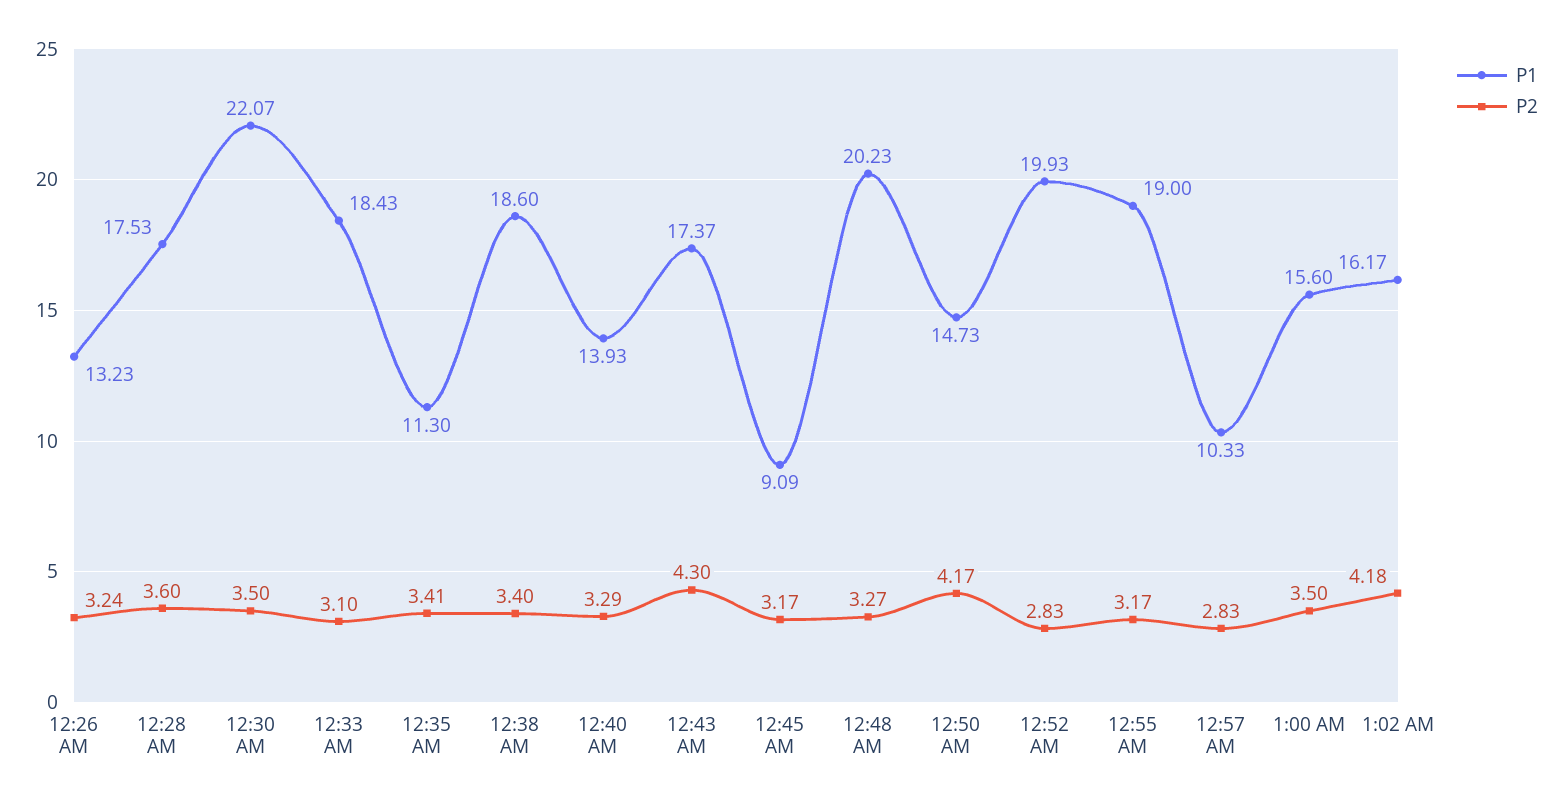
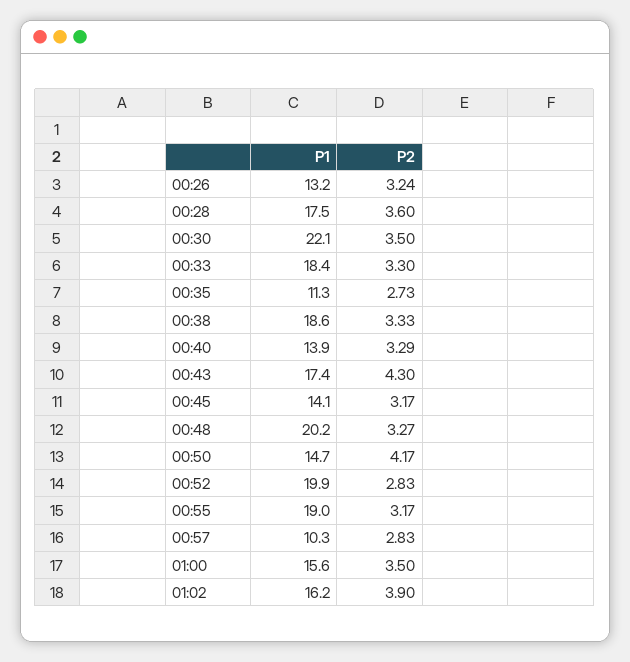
  {
    "P1": {
      "12:26 AM": 13.23,
      "12:28 AM": 17.53,
      "12:30 AM": 22.07,
      "12:33 AM": 18.43,
      "12:35 AM": 11.3,
      "12:38 AM": 18.6,
      "12:40 AM": 13.93,
      "12:43 AM": 17.37,
-     "12:45 AM": 9.09,
+     "12:45 AM": 14.1,
      "12:48 AM": 20.23,
      "12:50 AM": 14.73,
      "12:52 AM": 19.93,
      "12:55 AM": 19,
      "12:57 AM": 10.33,
      "1:00 AM": 15.6,
      "1:02 AM": 16.17
    },
    "P2": {
      "12:26 AM": 3.24,
      "12:28 AM": 3.6,
      "12:30 AM": 3.5,
-     "12:33 AM": 3.1,
+     "12:33 AM": 3.3,
-     "12:35 AM": 3.41,
+     "12:35 AM": 2.73,
-     "12:38 AM": 3.4,
+     "12:38 AM": 3.33,
      "12:40 AM": 3.29,
      "12:43 AM": 4.3,
      "12:45 AM": 3.17,
      "12:48 AM": 3.27,
      "12:50 AM": 4.17,
      "12:52 AM": 2.83,
      "12:55 AM": 3.17,
      "12:57 AM": 2.83,
      "1:00 AM": 3.5,
-     "1:02 AM": 4.18
+     "1:02 AM": 3.9
    }
  }

